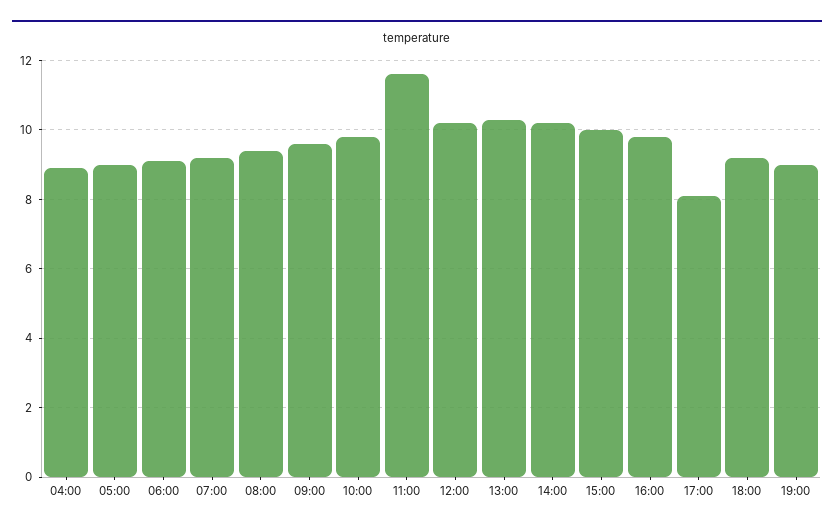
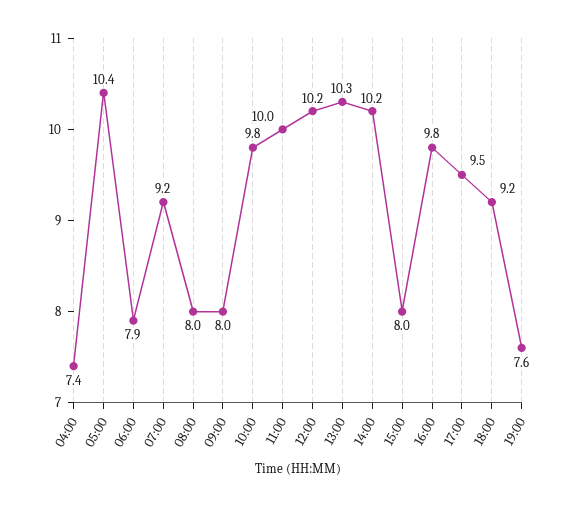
  {
-   "04:00": 9,
+   "04:00": 7.4,
-   "05:00": 9,
+   "05:00": 10.4,
-   "06:00": 9,
+   "06:00": 7.9,
    "07:00": 9.2,
-   "08:00": 9.5,
+   "08:00": 8,
-   "09:00": 9.5,
+   "09:00": 8,
    "10:00": 9.8,
-   "11:00": 11.5,
+   "11:00": 10,
    "12:00": 10.2,
    "13:00": 10.3,
    "14:00": 10.2,
-   "15:00": 10,
+   "15:00": 8,
    "16:00": 9.8,
-   "17:00": 8,
+   "17:00": 9.5,
    "18:00": 9.2,
-   "19:00": 9
+   "19:00": 7.6
  }

